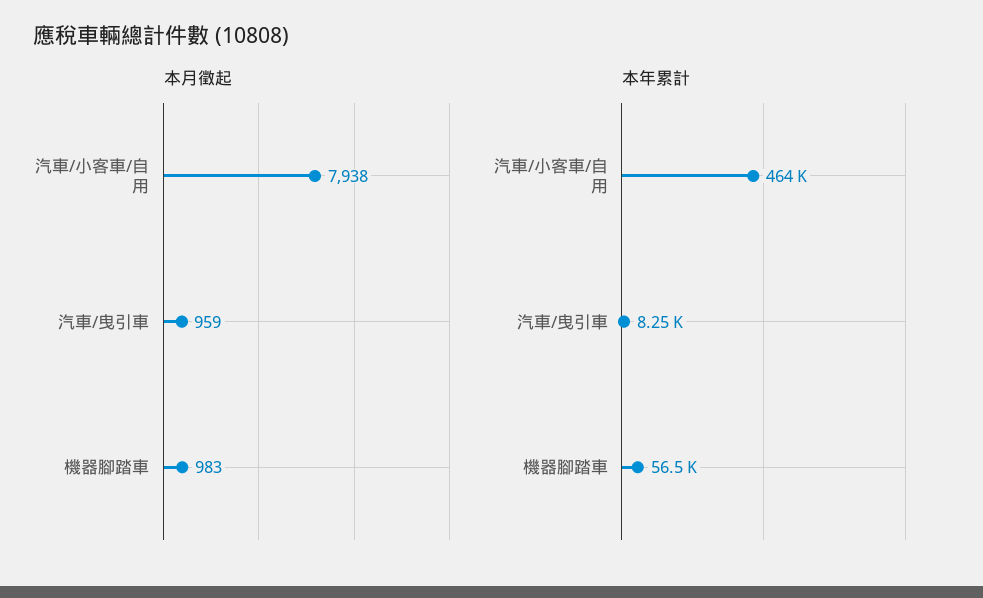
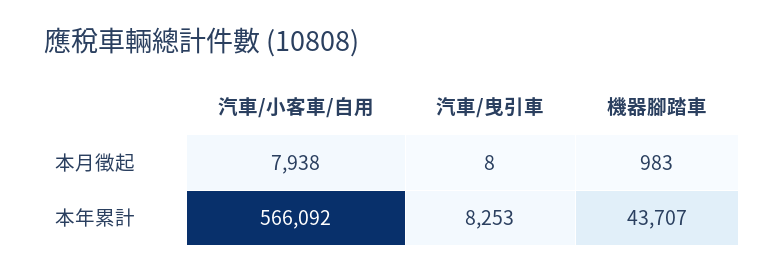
  {
    "本月徵起": {
      "汽車/小客車/自用": 7938,
-     "汽車/曳引車": 959,
+     "汽車/曳引車": 8,
      "機器腳踏車": 983
    },
    "本年累計": {
-     "汽車/小客車/自用": 464000,
+     "汽車/小客車/自用": 566092,
      "汽車/曳引車": 8253,
-     "機器腳踏車": 56500
+     "機器腳踏車": 43707
    }
  }

